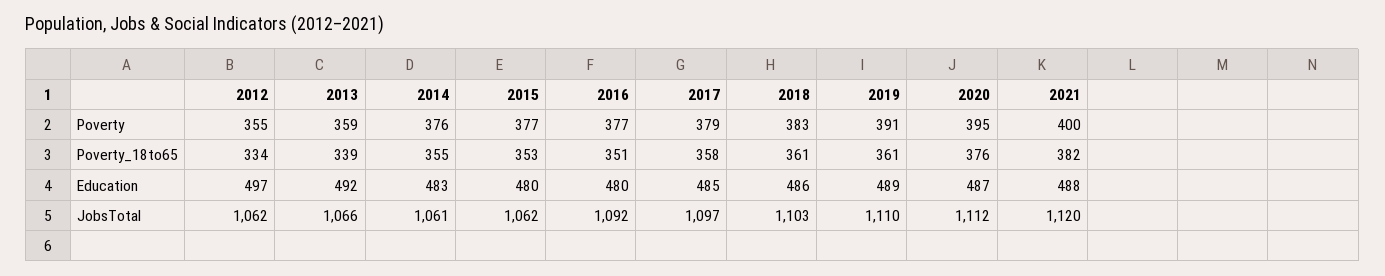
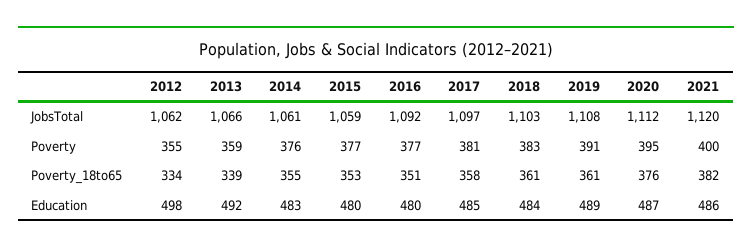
  {
    "2012": {
      "Poverty": 355,
      "Poverty_18to65": 334,
-     "Education": 497,
+     "Education": 498,
      "JobsTotal": 1062
    },
    "2013": {
      "Poverty": 359,
      "Poverty_18to65": 339,
      "Education": 492,
      "JobsTotal": 1066
    },
    "2014": {
      "Poverty": 376,
      "Poverty_18to65": 355,
      "Education": 483,
      "JobsTotal": 1061
    },
    "2015": {
      "Poverty": 377,
      "Poverty_18to65": 353,
      "Education": 480,
-     "JobsTotal": 1062
+     "JobsTotal": 1059
    },
    "2016": {
      "Poverty": 377,
      "Poverty_18to65": 351,
      "Education": 480,
      "JobsTotal": 1092
    },
    "2017": {
-     "Poverty": 379,
+     "Poverty": 381,
      "Poverty_18to65": 358,
      "Education": 485,
      "JobsTotal": 1097
    },
    "2018": {
      "Poverty": 383,
      "Poverty_18to65": 361,
-     "Education": 486,
+     "Education": 484,
      "JobsTotal": 1103
    },
    "2019": {
      "Poverty": 391,
      "Poverty_18to65": 361,
      "Education": 489,
-     "JobsTotal": 1110
+     "JobsTotal": 1108
    },
    "2020": {
      "Poverty": 395,
      "Poverty_18to65": 376,
      "Education": 487,
      "JobsTotal": 1112
    },
    "2021": {
      "Poverty": 400,
      "Poverty_18to65": 382,
-     "Education": 488,
+     "Education": 486,
      "JobsTotal": 1120
    }
  }

